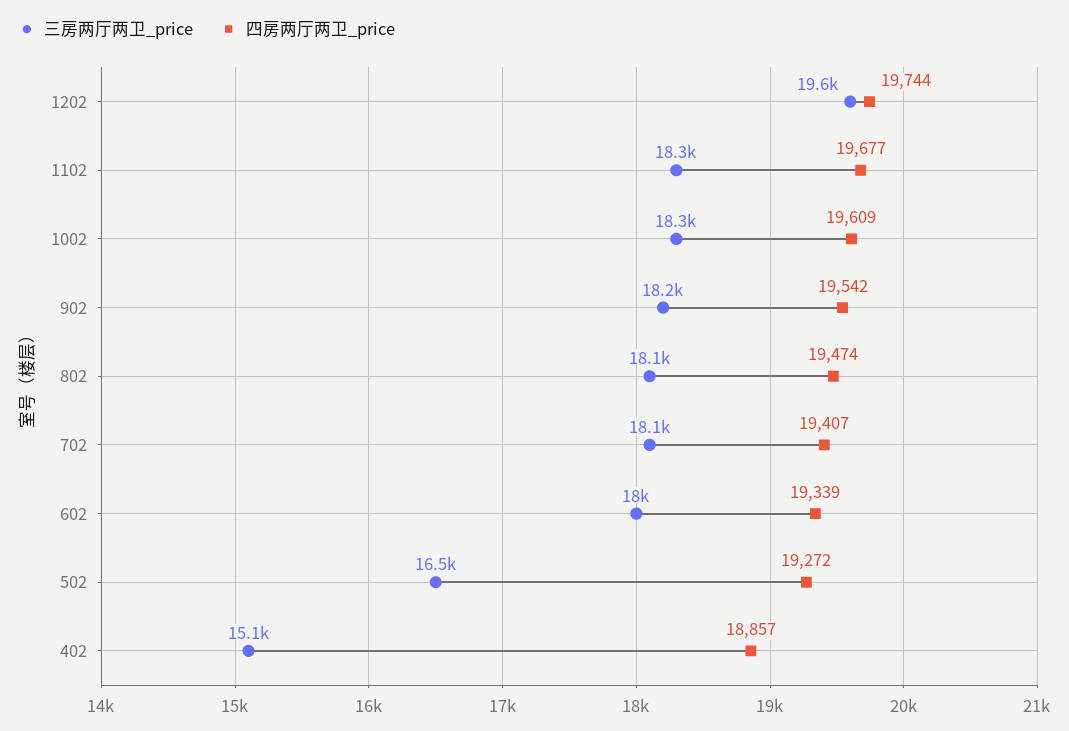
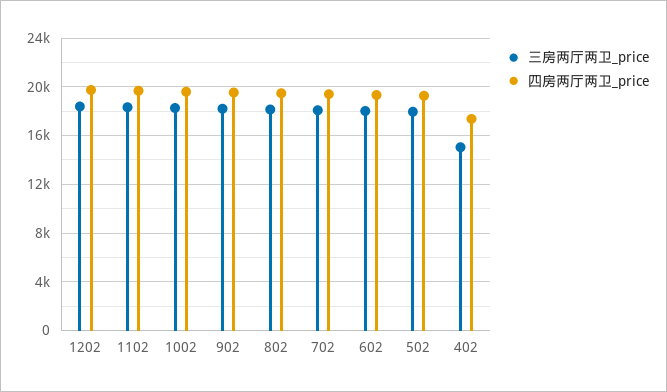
  {
    "三房两厅两卫_price": {
-     "1202": 19600,
+     "1202": 18500,
      "1102": 18300,
      "1002": 18300,
      "902": 18200,
      "802": 18100,
      "702": 18100,
      "602": 18000,
-     "502": 16500,
+     "502": 18000,
      "402": 15100
    },
    "四房两厅两卫_price": {
      "1202": 19744,
      "1102": 19677,
      "1002": 19609,
      "902": 19542,
      "802": 19474,
      "702": 19407,
      "602": 19339,
      "502": 19272,
-     "402": 18857
+     "402": 17500
    }
  }

